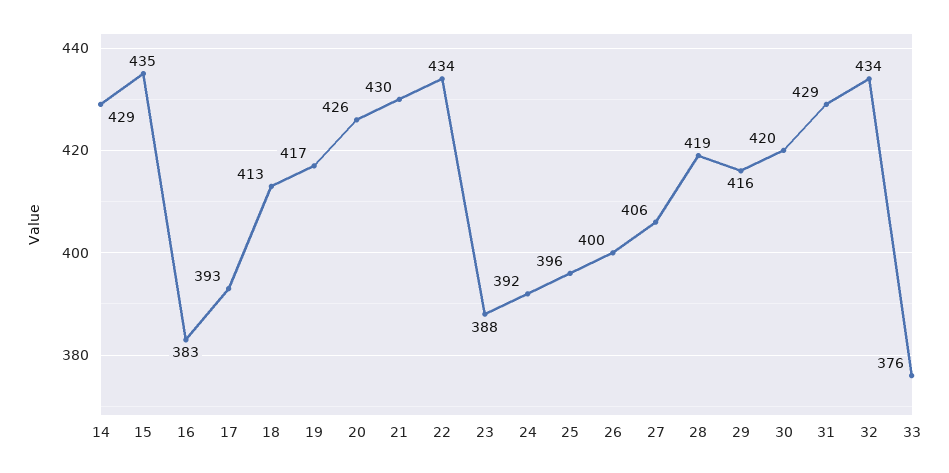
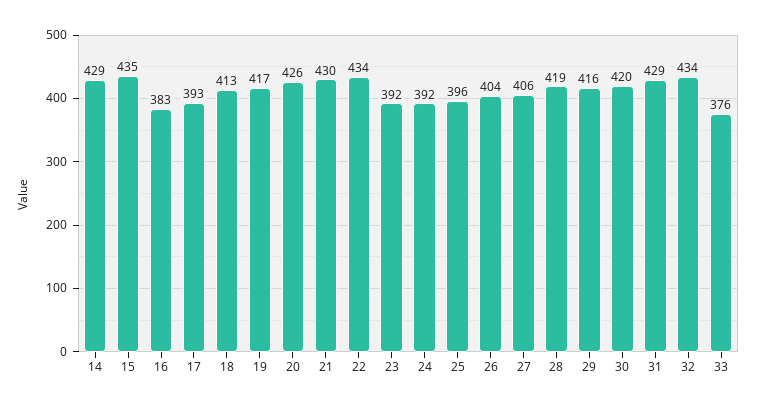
  {
    "14": 429,
    "15": 435,
    "16": 383,
    "17": 393,
    "18": 413,
    "19": 417,
    "20": 426,
    "21": 430,
    "22": 434,
-   "23": 388,
+   "23": 392,
    "24": 392,
    "25": 396,
-   "26": 400,
+   "26": 404,
    "27": 406,
    "28": 419,
    "29": 416,
    "30": 420,
    "31": 429,
    "32": 434,
    "33": 376
  }

